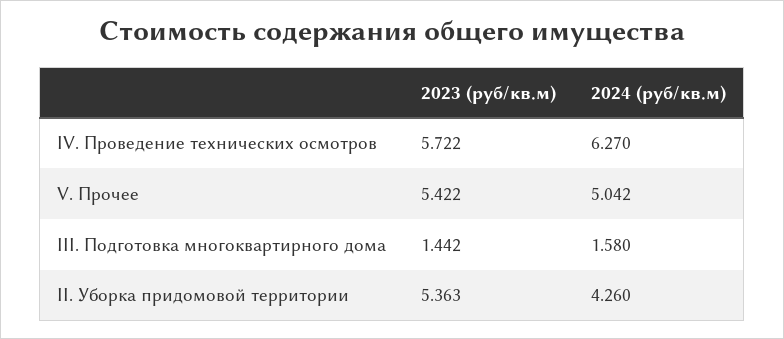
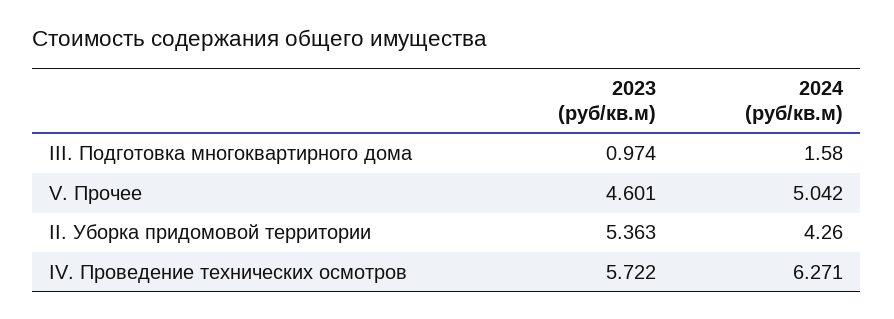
  {
    "2023 (руб/кв.м)": {
      "IV. Проведение технических осмотров": 5.722,
-     "V. Прочее": 5.422,
+     "V. Прочее": 4.601,
-     "III. Подготовка многоквартирного дома": 1.442,
+     "III. Подготовка многоквартирного дома": 0.974,
      "II. Уборка придомовой территории": 5.363
    },
    "2024 (руб/кв.м)": {
-     "IV. Проведение технических осмотров": 6.27,
+     "IV. Проведение технических осмотров": 6.271,
      "V. Прочее": 5.042,
      "III. Подготовка многоквартирного дома": 1.58,
      "II. Уборка придомовой территории": 4.26
    }
  }

